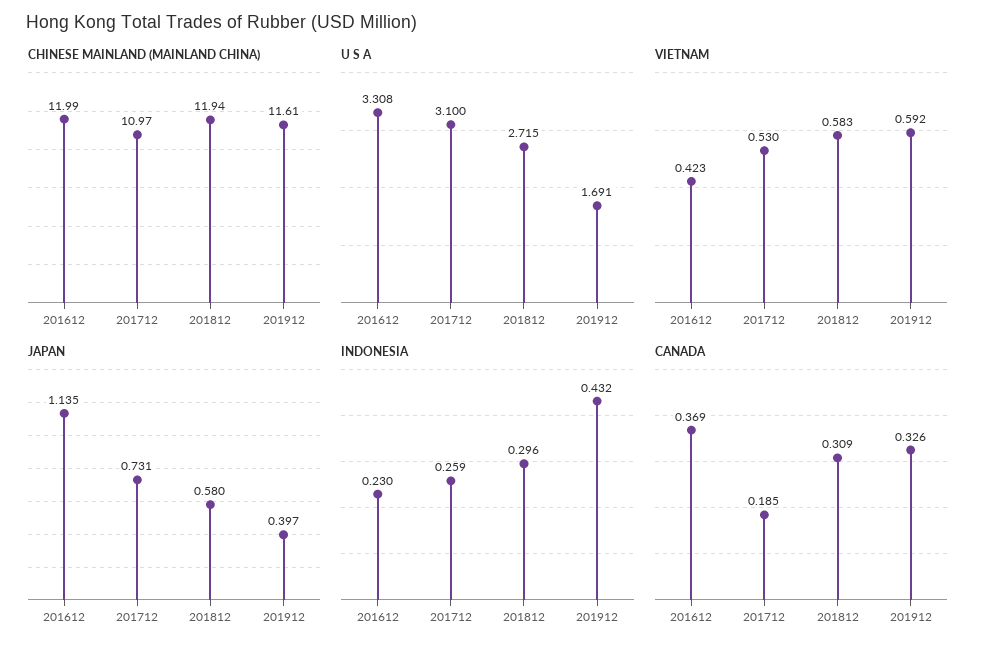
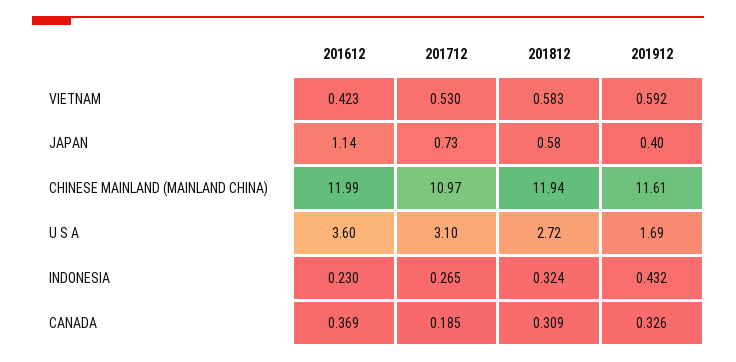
  {
    "CHINESE MAINLAND (MAINLAND CHINA)": {
      "201612": 11.99,
      "201712": 10.97,
      "201812": 11.94,
      "201912": 11.61
    },
    "U S A": {
-     "201612": 3.308,
+     "201612": 3.6,
      "201712": 3.1,
      "201812": 2.715,
      "201912": 1.691
    },
    "VIETNAM": {
      "201612": 0.423,
      "201712": 0.53,
      "201812": 0.583,
      "201912": 0.592
    },
    "JAPAN": {
      "201612": 1.135,
      "201712": 0.731,
      "201812": 0.58,
      "201912": 0.397
    },
    "INDONESIA": {
      "201612": 0.23,
-     "201712": 0.259,
+     "201712": 0.265,
-     "201812": 0.296,
+     "201812": 0.324,
      "201912": 0.432
    },
    "CANADA": {
      "201612": 0.369,
      "201712": 0.185,
      "201812": 0.309,
      "201912": 0.326
    }
  }

